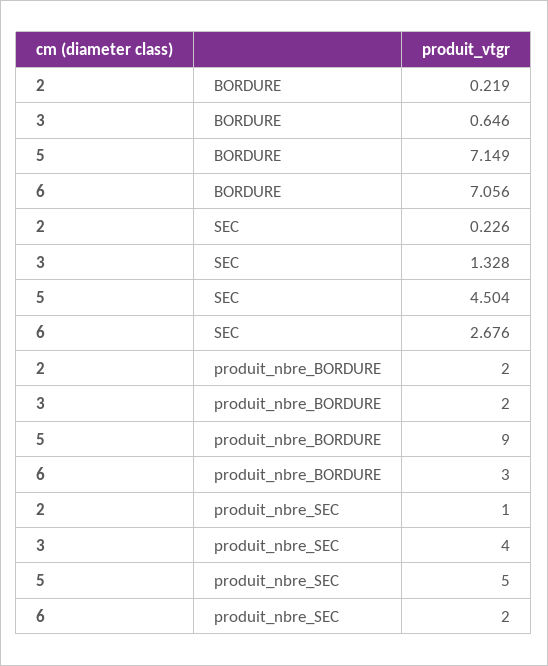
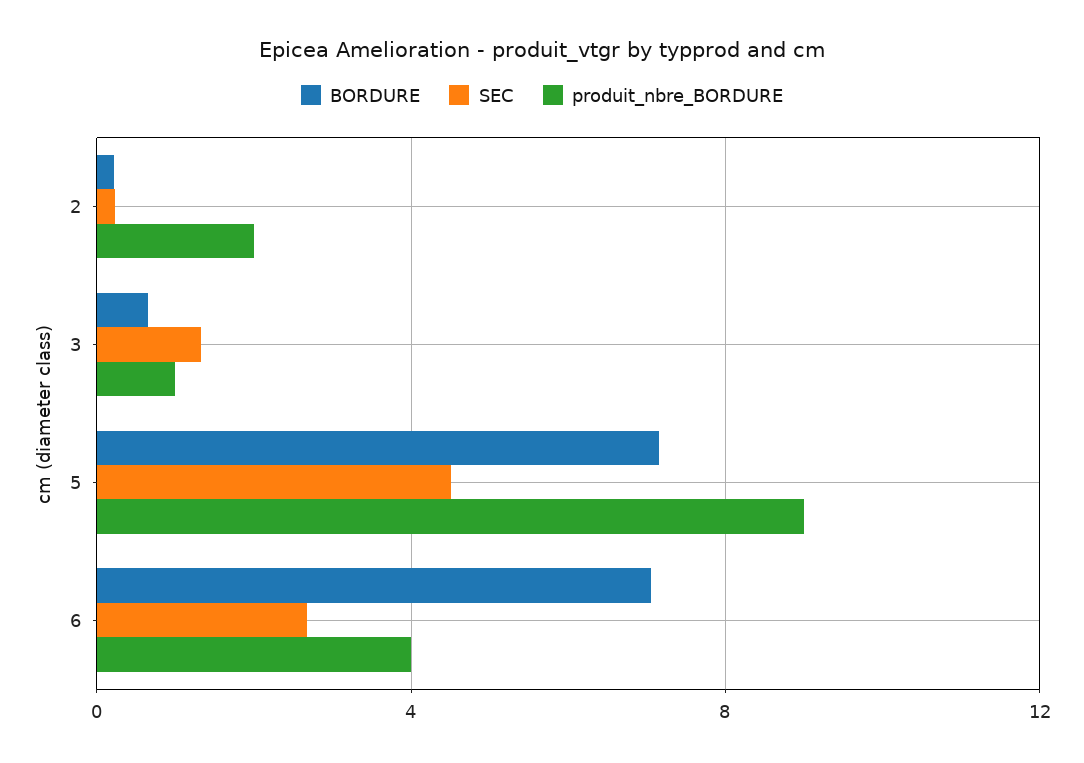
  {
    "BORDURE": {
      "2": 0.219,
      "3": 0.646,
      "5": 7.149,
      "6": 7.056
    },
    "SEC": {
      "2": 0.226,
      "3": 1.328,
      "5": 4.504,
      "6": 2.676
    },
    "produit_nbre_BORDURE": {
      "2": 2,
-     "3": 2,
+     "3": 1,
      "5": 9,
-     "6": 3
+     "6": 4
-   },
+   }
-   "produit_nbre_SEC": {
-     "2": 1,
-     "3": 4,
-     "5": 5,
-     "6": 2
-   }
  }

